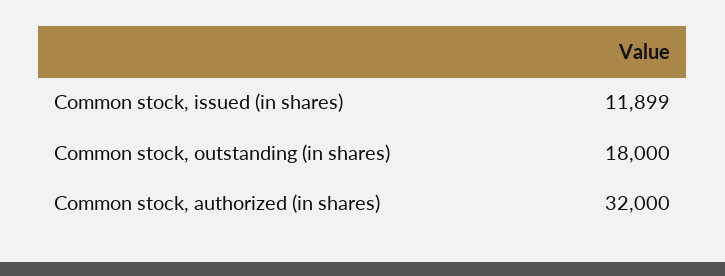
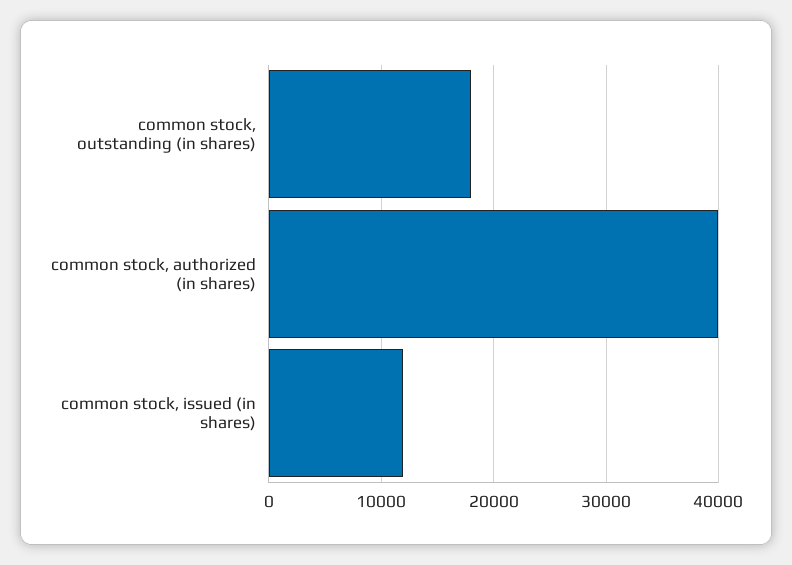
  {
    "Common stock, issued (in shares)": 11899,
    "Common stock, outstanding (in shares)": 18000,
-   "Common stock, authorized (in shares)": 32000
+   "Common stock, authorized (in shares)": 40000
  }

